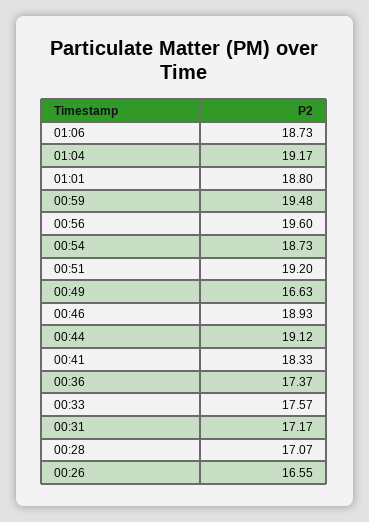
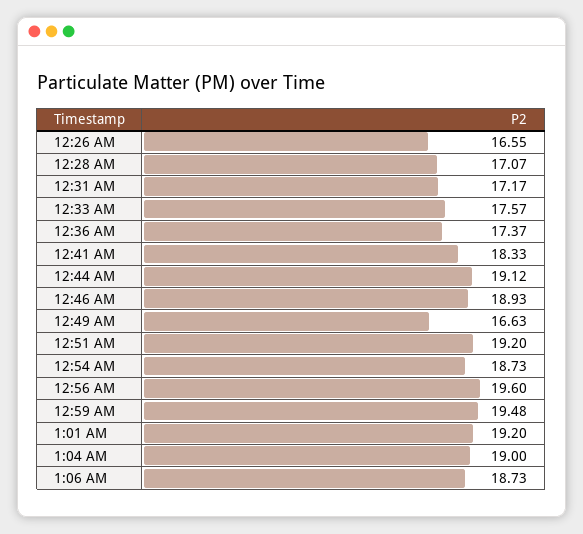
  {
    "01:06": 18.73,
-   "01:04": 19.17,
+   "01:04": 19,
-   "01:01": 18.8,
+   "01:01": 19.2,
    "00:59": 19.48,
    "00:56": 19.6,
    "00:54": 18.73,
    "00:51": 19.2,
    "00:49": 16.63,
    "00:46": 18.93,
    "00:44": 19.12,
    "00:41": 18.33,
    "00:36": 17.37,
    "00:33": 17.57,
    "00:31": 17.17,
    "00:28": 17.07,
    "00:26": 16.55
  }

